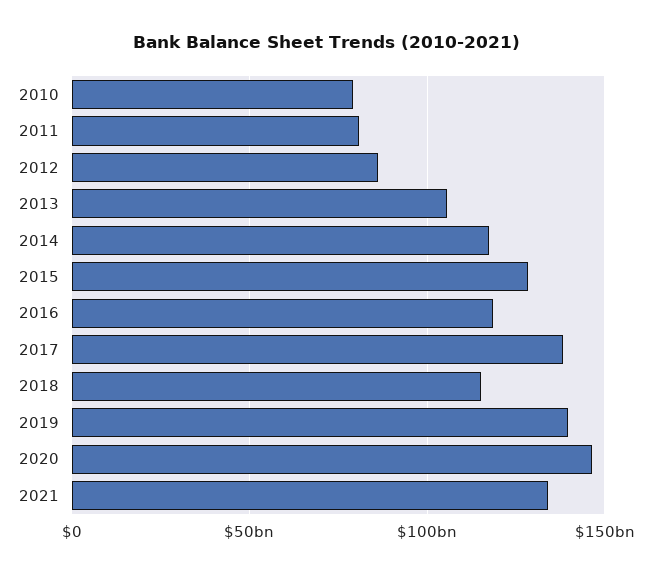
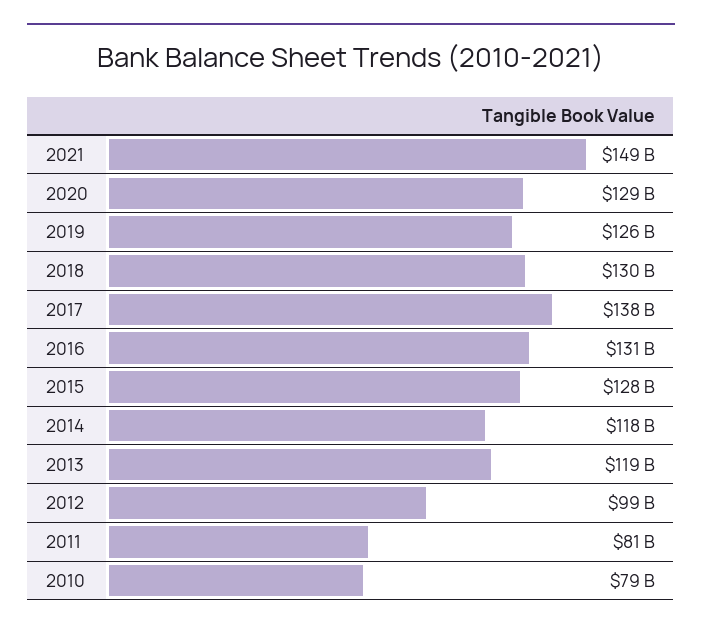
  {
    "2010": 79000000000,
    "2011": 81000000000,
-   "2012": 85000000000,
+   "2012": 99000000000,
-   "2013": 105000000000,
+   "2013": 119000000000,
    "2014": 118000000000,
    "2015": 128000000000,
-   "2016": 120000000000,
+   "2016": 131000000000,
    "2017": 138000000000,
-   "2018": 115000000000,
+   "2018": 130000000000,
-   "2019": 140000000000,
+   "2019": 126000000000,
-   "2020": 145000000000,
+   "2020": 129000000000,
-   "2021": 135000000000
+   "2021": 149000000000
  }

